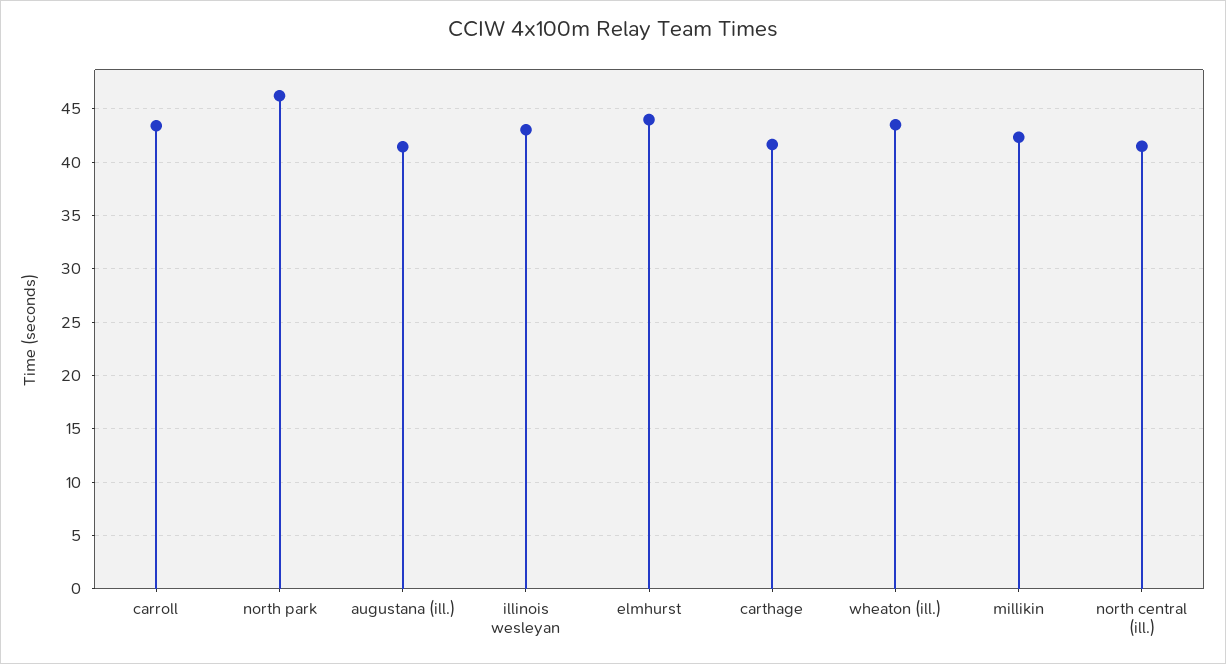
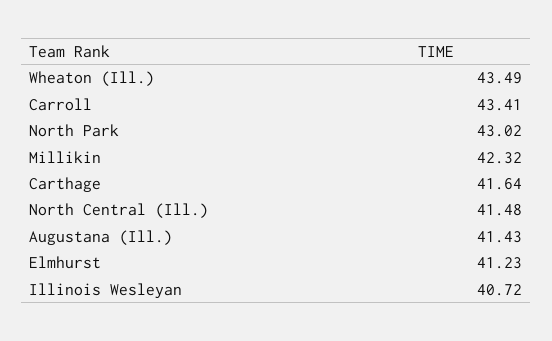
  {
    "carroll": 43.41,
-   "north park": 46,
+   "north park": 43.02,
    "augustana (ill.)": 41.43,
-   "illinois wesleyan": 43,
+   "illinois wesleyan": 40.72,
-   "elmhurst": 44,
+   "elmhurst": 41.23,
    "carthage": 41.64,
    "wheaton (ill.)": 43.49,
    "millikin": 42.32,
    "north central (ill.)": 41.48
  }

